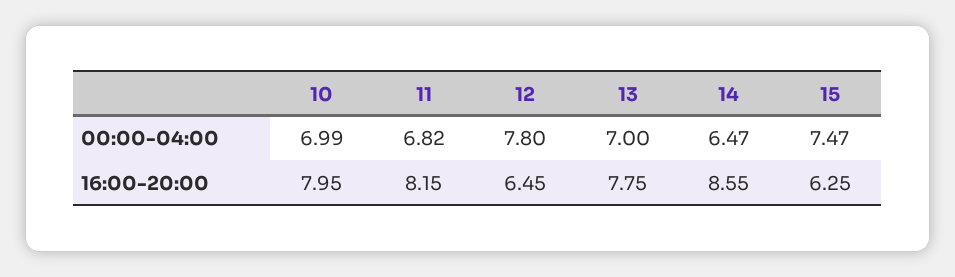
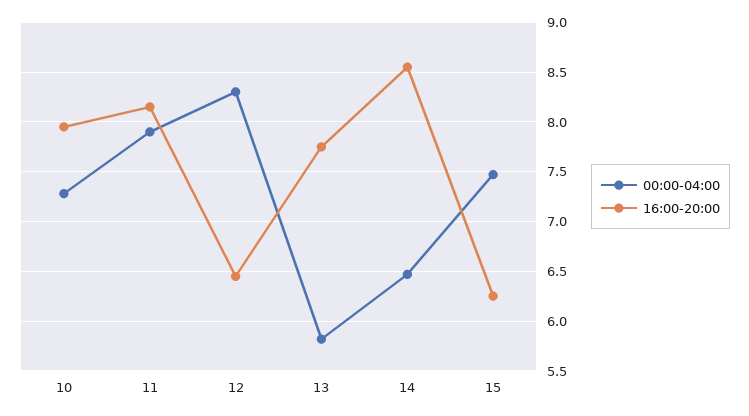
  {
    "00:00-04:00": {
-     "10": 6.99,
+     "10": 7.3,
-     "11": 6.82,
+     "11": 7.9,
-     "12": 7.8,
+     "12": 8.3,
-     "13": 7,
+     "13": 5.8,
      "14": 6.47,
      "15": 7.47
    },
    "16:00-20:00": {
      "10": 7.95,
      "11": 8.15,
      "12": 6.45,
      "13": 7.75,
      "14": 8.55,
      "15": 6.25
    }
  }

